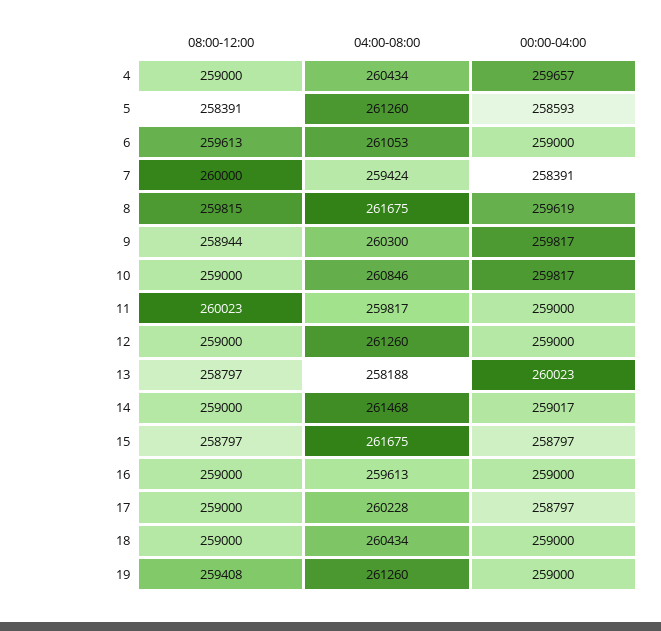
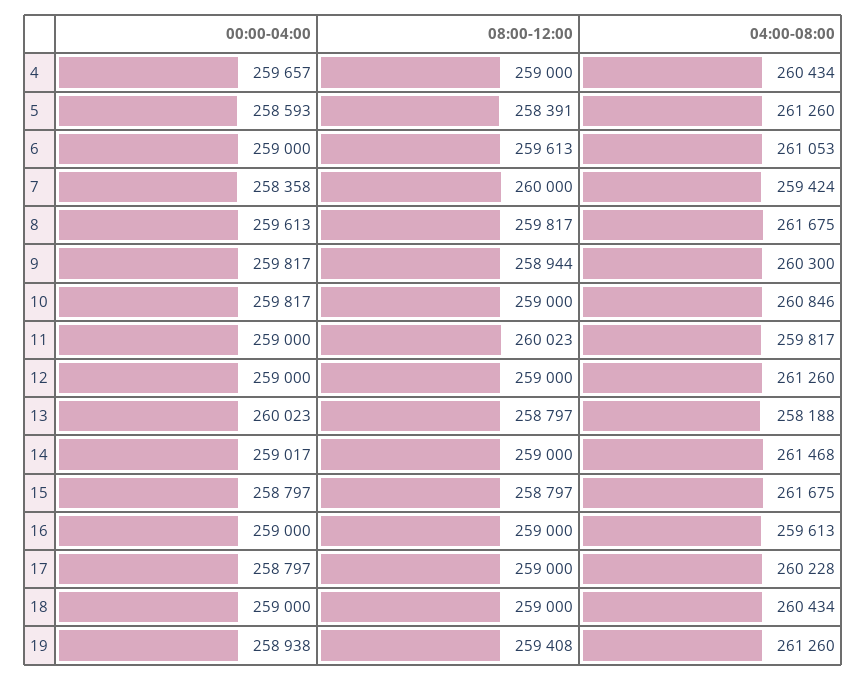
  {
    "08:00-12:00": {
      "4": 259000,
      "5": 258391,
      "6": 259613,
      "7": 260000,
-     "8": 259815,
+     "8": 259817,
      "9": 258944,
      "10": 259000,
      "11": 260023,
      "12": 259000,
      "13": 258797,
      "14": 259000,
      "15": 258797,
      "16": 259000,
      "17": 259000,
      "18": 259000,
      "19": 259408
    },
    "04:00-08:00": {
      "4": 260434,
      "5": 261260,
      "6": 261053,
      "7": 259424,
      "8": 261675,
      "9": 260300,
      "10": 260846,
      "11": 259817,
      "12": 261260,
      "13": 258188,
      "14": 261468,
      "15": 261675,
      "16": 259613,
      "17": 260228,
      "18": 260434,
      "19": 261260
    },
    "00:00-04:00": {
      "4": 259657,
      "5": 258593,
      "6": 259000,
-     "7": 258391,
+     "7": 258358,
-     "8": 259619,
+     "8": 259613,
      "9": 259817,
      "10": 259817,
      "11": 259000,
      "12": 259000,
      "13": 260023,
      "14": 259017,
      "15": 258797,
      "16": 259000,
      "17": 258797,
      "18": 259000,
-     "19": 259000
+     "19": 258938
    }
  }

